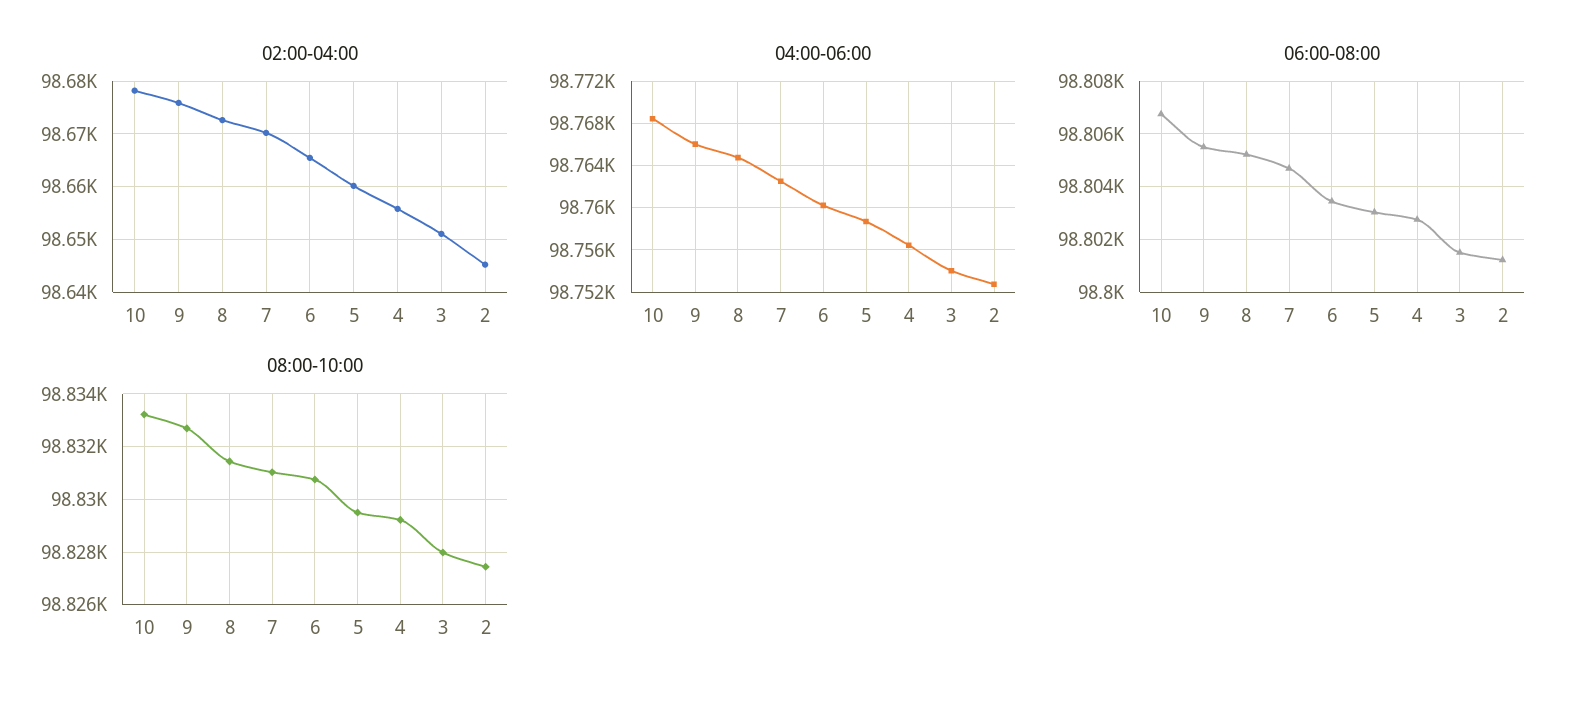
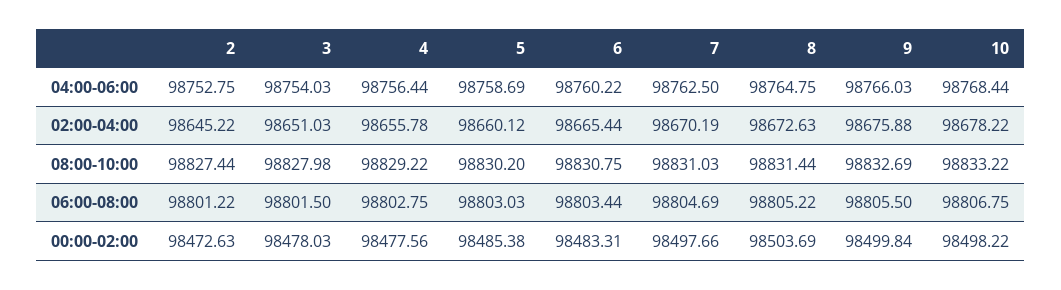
  {
    "02:00-04:00": {
      "10": 98678.22,
      "9": 98675.88,
      "8": 98672.63,
      "7": 98670.19,
      "6": 98665.44,
      "5": 98660.12,
      "4": 98655.78,
      "3": 98651.03,
      "2": 98645.22
    },
    "04:00-06:00": {
      "10": 98768.44,
      "9": 98766.03,
      "8": 98764.75,
      "7": 98762.5,
      "6": 98760.22,
      "5": 98758.69,
      "4": 98756.44,
      "3": 98754.03,
      "2": 98752.75
    },
    "06:00-08:00": {
      "10": 98806.75,
      "9": 98805.5,
      "8": 98805.22,
      "7": 98804.69,
      "6": 98803.44,
      "5": 98803.03,
      "4": 98802.75,
      "3": 98801.5,
      "2": 98801.22
    },
    "08:00-10:00": {
      "10": 98833.22,
      "9": 98832.69,
      "8": 98831.44,
      "7": 98831.03,
      "6": 98830.75,
-     "5": 98829.5,
+     "5": 98830.2,
      "4": 98829.22,
      "3": 98827.98,
      "2": 98827.44
-   }
+   },
+   "00:00-02:00": {
+     "2": 98472.63,
+     "3": 98478.03,
+     "4": 98477.56,
+     "5": 98485.38,
+     "6": 98483.31,
+     "7": 98497.66,
+     "8": 98503.69,
+     "9": 98499.84,
+     "10": 98498.22
+   }
  }

